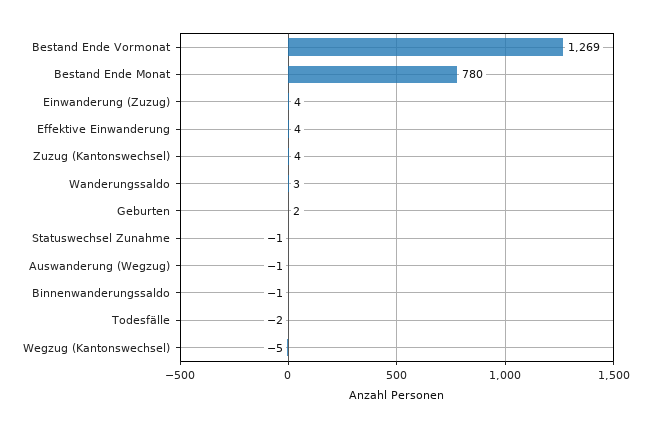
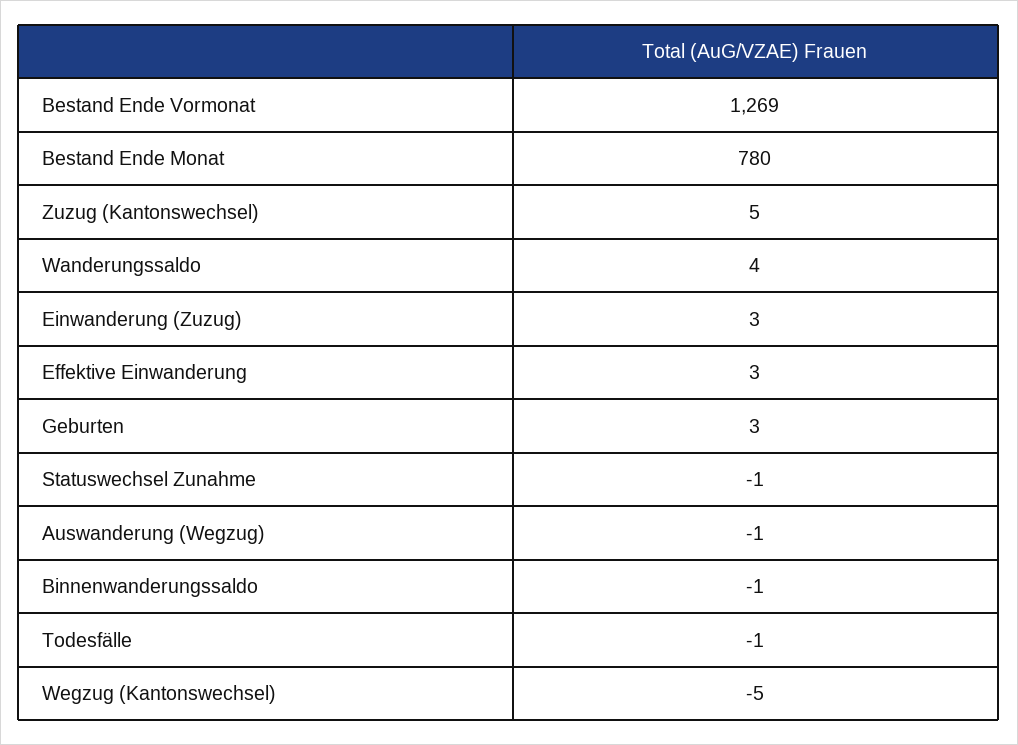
  {
    "Bestand Ende Vormonat": 1269,
    "Bestand Ende Monat": 780,
-   "Einwanderung (Zuzug)": 4,
+   "Einwanderung (Zuzug)": 3,
-   "Effektive Einwanderung": 4,
+   "Effektive Einwanderung": 3,
-   "Zuzug (Kantonswechsel)": 4,
+   "Zuzug (Kantonswechsel)": 5,
-   "Wanderungssaldo": 3,
+   "Wanderungssaldo": 4,
-   "Geburten": 2,
+   "Geburten": 3,
    "Statuswechsel Zunahme": -1,
    "Auswanderung (Wegzug)": -1,
    "Binnenwanderungssaldo": -1,
-   "Todesfälle": -2,
+   "Todesfälle": -1,
    "Wegzug (Kantonswechsel)": -5
  }

